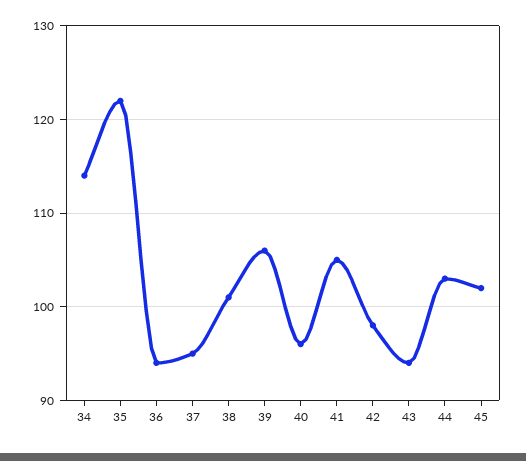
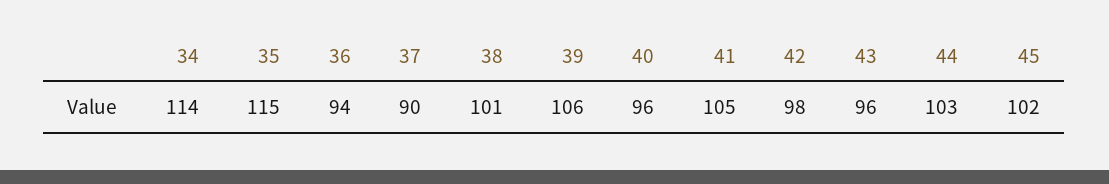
  {
    "34": 114,
-   "35": 122,
+   "35": 115,
    "36": 94,
-   "37": 95,
+   "37": 90,
    "38": 101,
    "39": 106,
    "40": 96,
    "41": 105,
    "42": 98,
-   "43": 94,
+   "43": 96,
    "44": 103,
    "45": 102
  }

